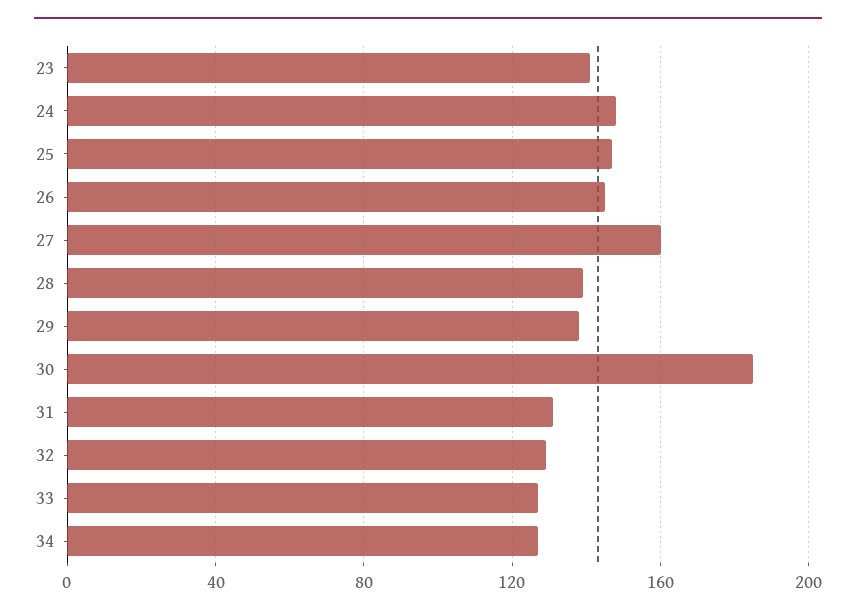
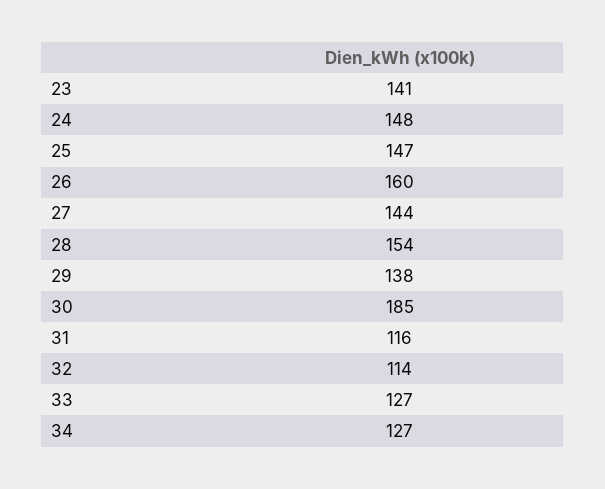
  {
    "23": 141,
    "24": 148,
    "25": 147,
-   "26": 145,
+   "26": 160,
-   "27": 160,
+   "27": 144,
-   "28": 140,
+   "28": 154,
    "29": 138,
    "30": 185,
-   "31": 130,
+   "31": 116,
-   "32": 130,
+   "32": 114,
    "33": 127,
    "34": 127
  }

